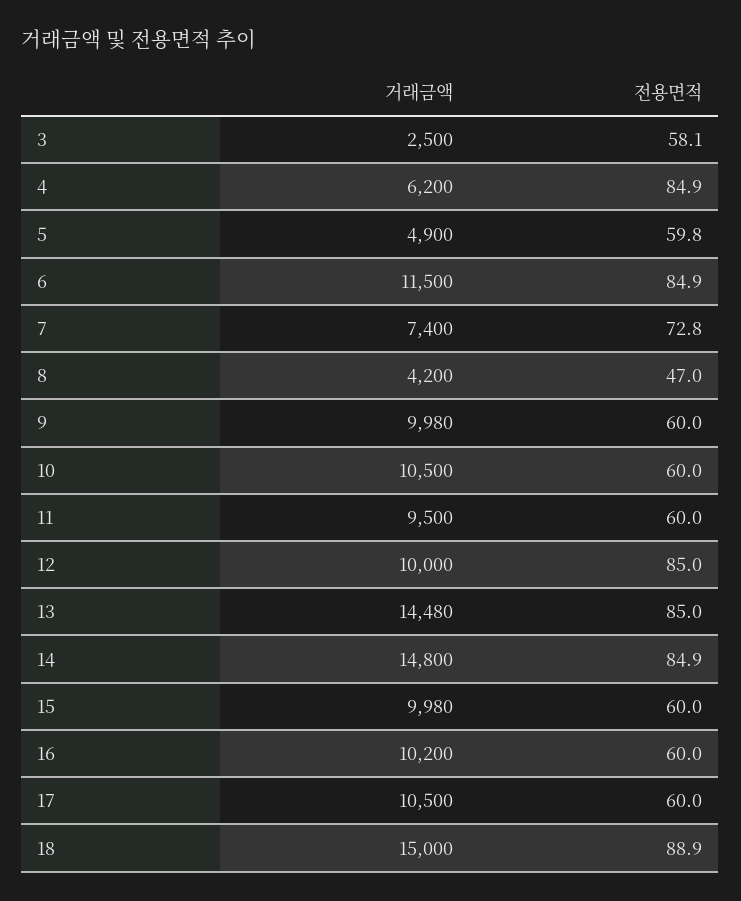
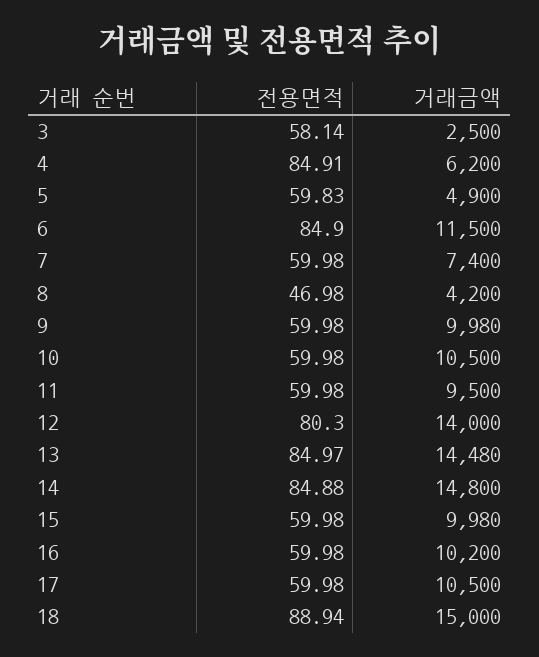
  {
    "거래금액": {
      "3": 2500,
      "4": 6200,
      "5": 4900,
      "6": 11500,
      "7": 7400,
      "8": 4200,
      "9": 9980,
      "10": 10500,
      "11": 9500,
-     "12": 10000,
+     "12": 14000,
      "13": 14480,
      "14": 14800,
      "15": 9980,
      "16": 10200,
      "17": 10500,
      "18": 15000
    },
    "전용면적": {
      "3": 58.14,
      "4": 84.91,
      "5": 59.83,
      "6": 84.9,
-     "7": 72.8,
+     "7": 59.98,
      "8": 46.98,
      "9": 59.98,
      "10": 59.98,
      "11": 59.98,
-     "12": 85,
+     "12": 80.3,
      "13": 84.97,
      "14": 84.88,
      "15": 59.98,
      "16": 59.98,
      "17": 59.98,
      "18": 88.94
    }
  }

